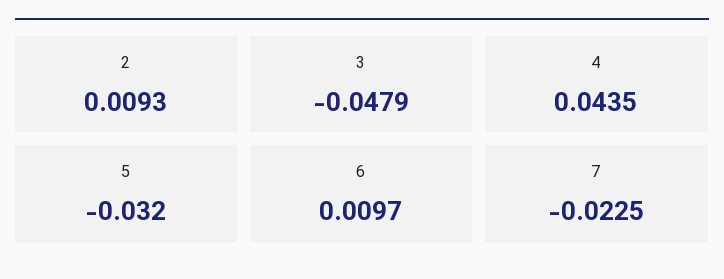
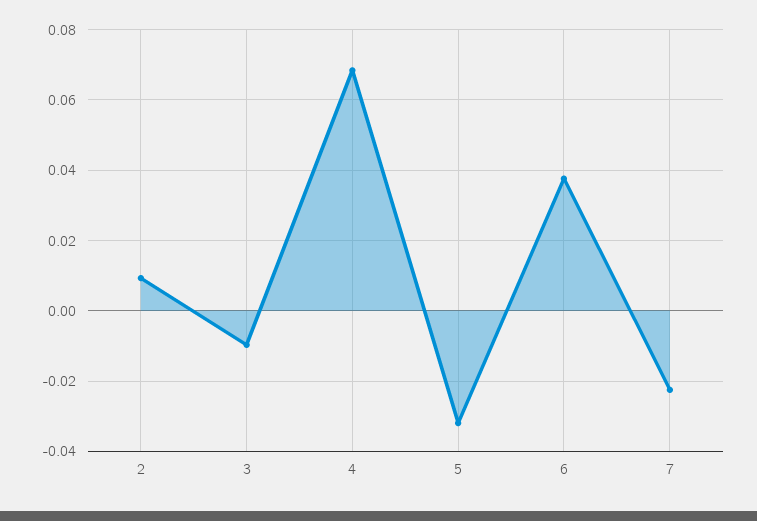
  {
    "2": 0.0093,
-   "3": -0.0479,
+   "3": -0.01,
-   "4": 0.0435,
+   "4": 0.068,
    "5": -0.032,
-   "6": 0.0097,
+   "6": 0.038,
    "7": -0.0225
  }

